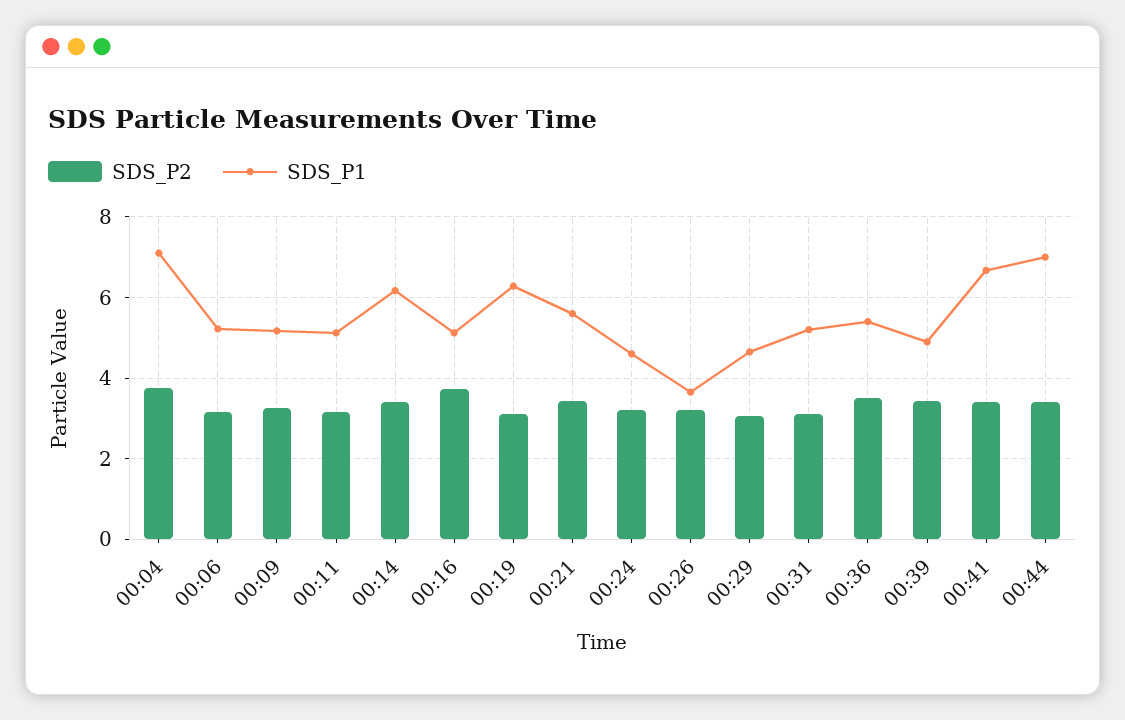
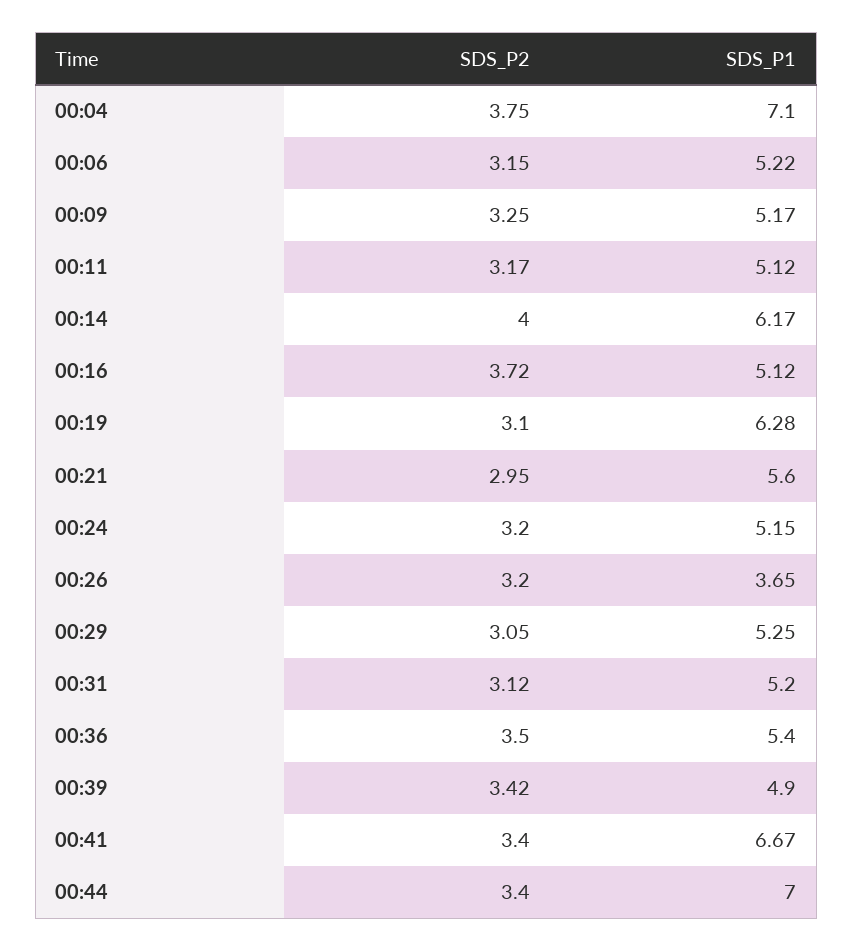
  {
    "SDS_P2": {
      "00:04": 3.75,
      "00:06": 3.15,
      "00:09": 3.25,
      "00:11": 3.17,
-     "00:14": 3.4,
+     "00:14": 4,
      "00:16": 3.72,
      "00:19": 3.1,
-     "00:21": 3.4,
+     "00:21": 2.95,
      "00:24": 3.2,
      "00:26": 3.2,
      "00:29": 3.05,
      "00:31": 3.12,
      "00:36": 3.5,
      "00:39": 3.42,
      "00:41": 3.4,
      "00:44": 3.4
    },
    "SDS_P1": {
      "00:04": 7.1,
      "00:06": 5.22,
      "00:09": 5.17,
      "00:11": 5.12,
      "00:14": 6.17,
      "00:16": 5.12,
      "00:19": 6.28,
      "00:21": 5.6,
-     "00:24": 4.6,
+     "00:24": 5.15,
      "00:26": 3.65,
-     "00:29": 4.6,
+     "00:29": 5.25,
      "00:31": 5.2,
      "00:36": 5.4,
      "00:39": 4.9,
      "00:41": 6.67,
      "00:44": 7
    }
  }

